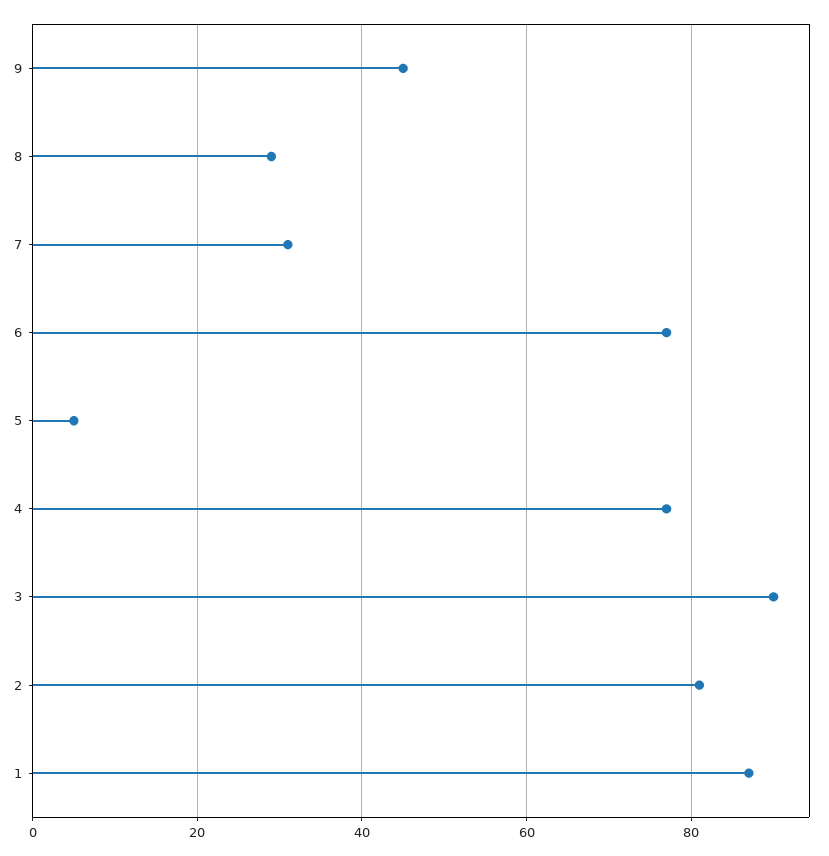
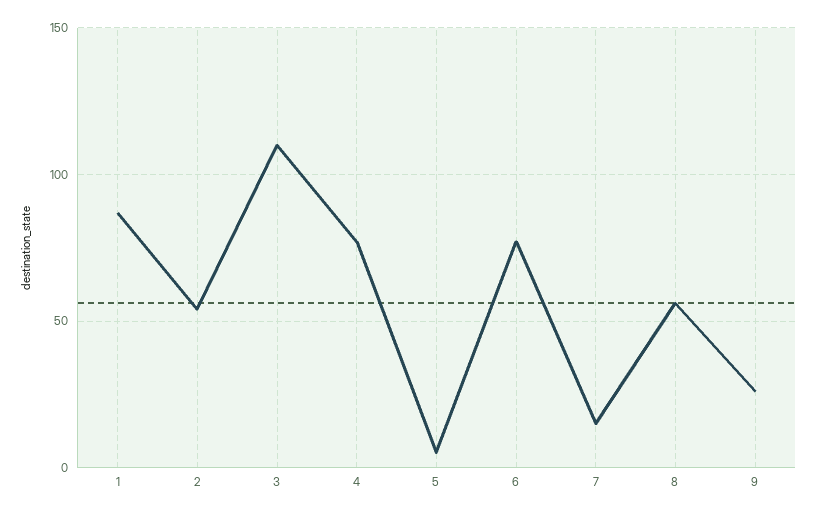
  {
-   "9": 45,
+   "9": 25,
-   "8": 30,
+   "8": 55,
-   "7": 30,
+   "7": 15,
    "6": 75,
    "5": 5,
    "4": 75,
-   "3": 90,
+   "3": 110,
-   "2": 80,
+   "2": 55,
    "1": 85
  }

